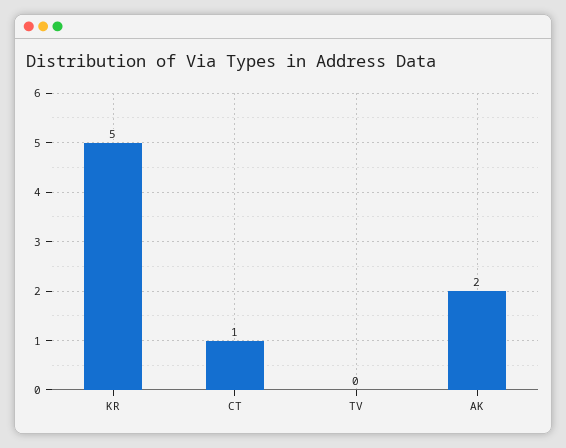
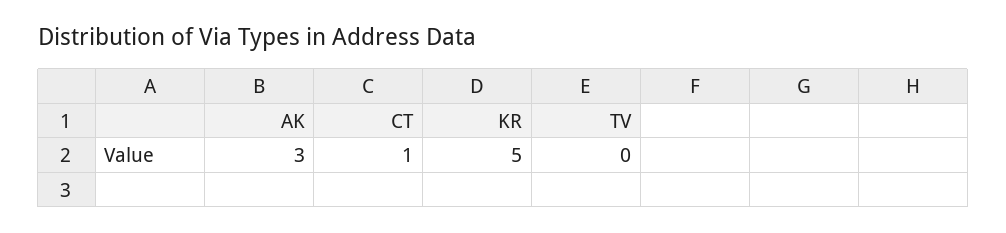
  {
    "KR": 5,
    "CT": 1,
    "TV": 0,
-   "AK": 2
+   "AK": 3
  }

